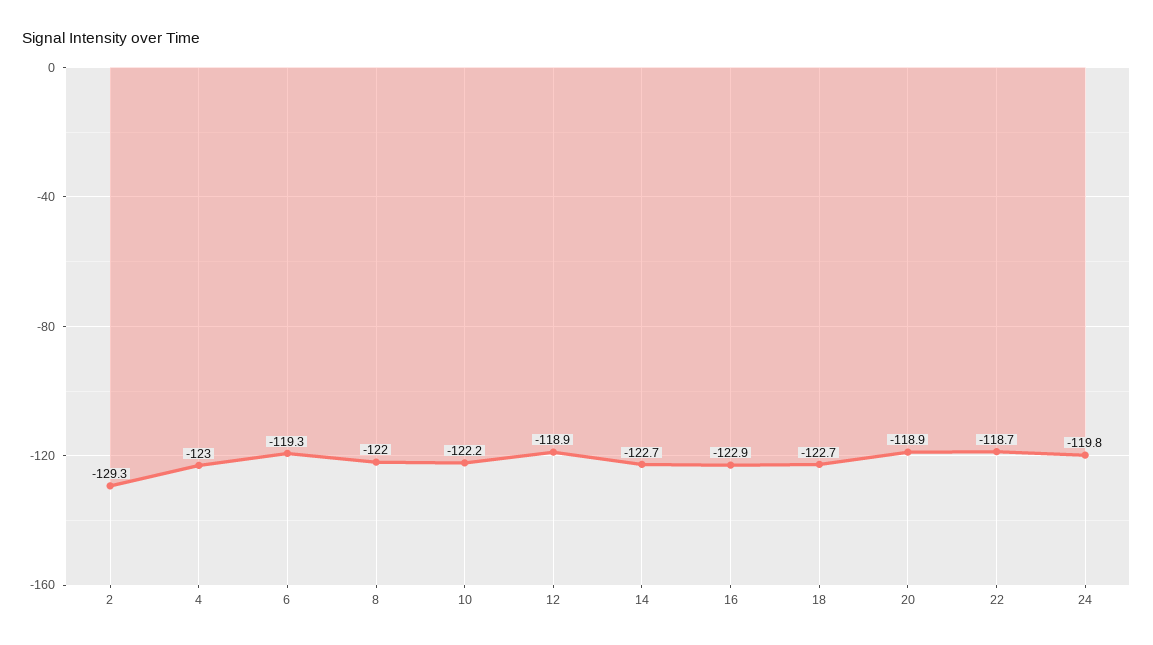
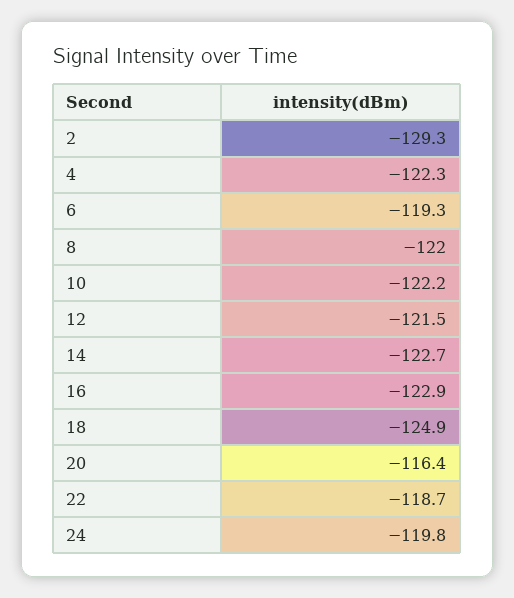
  {
    "2": -129.3,
-   "4": -123,
+   "4": -122.3,
    "6": -119.3,
    "8": -122,
    "10": -122.2,
-   "12": -118.9,
+   "12": -121.5,
    "14": -122.7,
    "16": -122.9,
-   "18": -122.7,
+   "18": -124.9,
-   "20": -118.9,
+   "20": -116.4,
    "22": -118.7,
    "24": -119.8
  }

